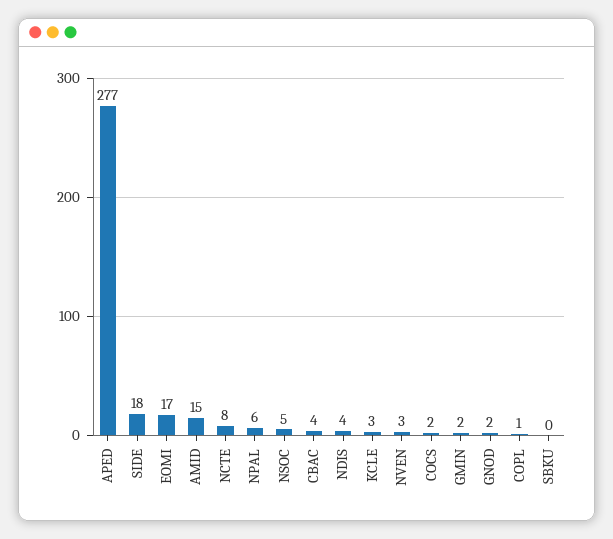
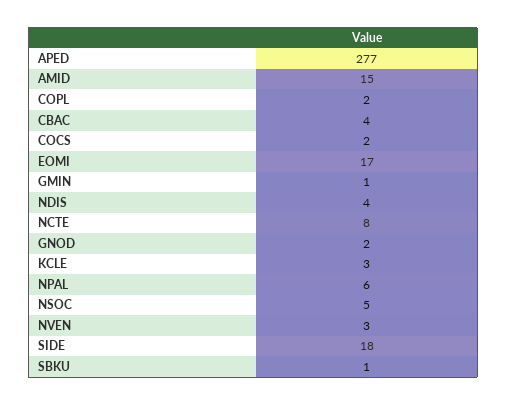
  {
    "APED": 277,
    "SIDE": 18,
    "EOMI": 17,
    "AMID": 15,
    "NCTE": 8,
    "NPAL": 6,
    "NSOC": 5,
    "CBAC": 4,
    "NDIS": 4,
    "KCLE": 3,
    "NVEN": 3,
    "COCS": 2,
-   "GMIN": 2,
+   "GMIN": 1,
    "GNOD": 2,
-   "COPL": 1,
+   "COPL": 2,
-   "SBKU": 0
+   "SBKU": 1
  }

